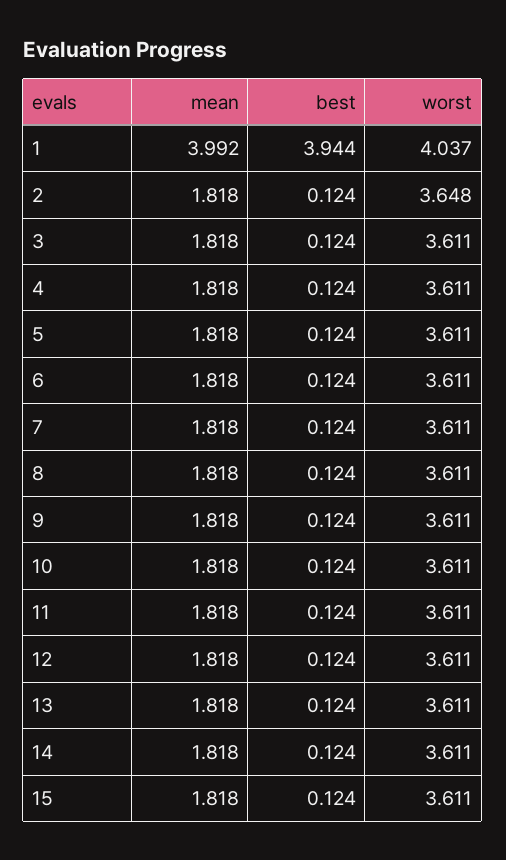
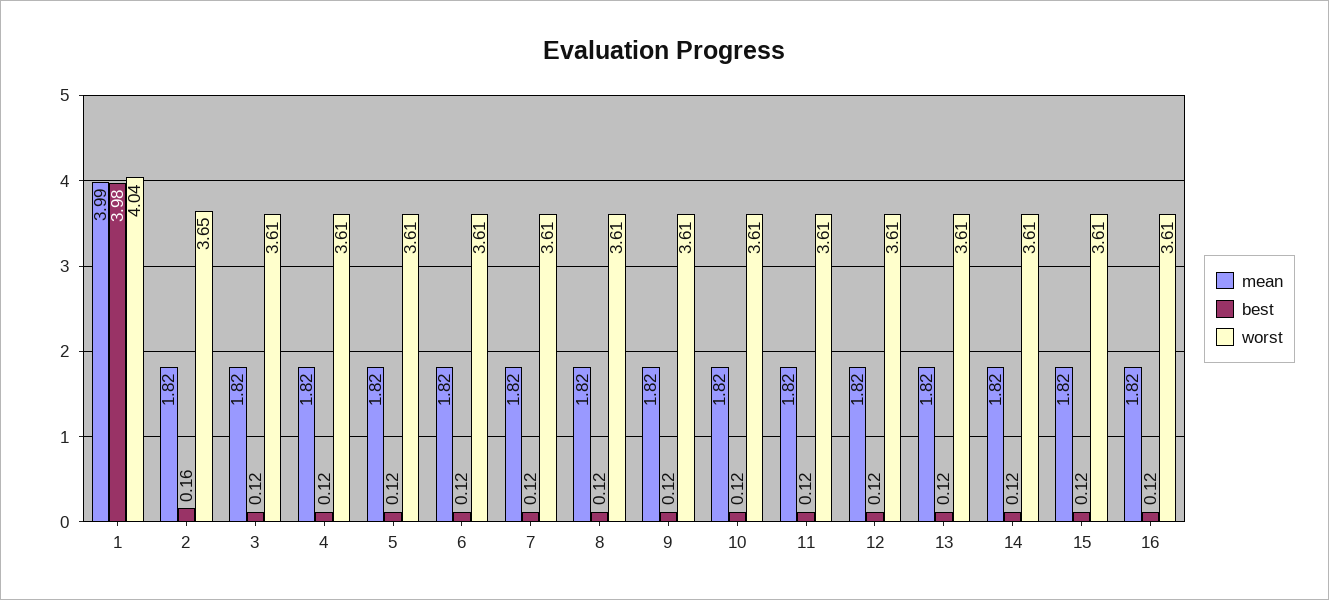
  {
    "mean": {
      "1": 3.992,
      "2": 1.818,
      "3": 1.818,
      "4": 1.818,
      "5": 1.818,
      "6": 1.818,
      "7": 1.818,
      "8": 1.818,
      "9": 1.818,
      "10": 1.818,
      "11": 1.818,
      "12": 1.818,
      "13": 1.818,
      "14": 1.818,
-     "15": 1.818
+     "15": 1.818,
+     "16": 1.82
    },
    "best": {
-     "1": 3.944,
+     "1": 3.98,
-     "2": 0.124,
+     "2": 0.16,
      "3": 0.124,
      "4": 0.124,
      "5": 0.124,
      "6": 0.124,
      "7": 0.124,
      "8": 0.124,
      "9": 0.124,
      "10": 0.124,
      "11": 0.124,
      "12": 0.124,
      "13": 0.124,
      "14": 0.124,
-     "15": 0.124
+     "15": 0.124,
+     "16": 0.12
    },
    "worst": {
      "1": 4.037,
      "2": 3.648,
      "3": 3.611,
      "4": 3.611,
      "5": 3.611,
      "6": 3.611,
      "7": 3.611,
      "8": 3.611,
      "9": 3.611,
      "10": 3.611,
      "11": 3.611,
      "12": 3.611,
      "13": 3.611,
      "14": 3.611,
-     "15": 3.611
+     "15": 3.611,
+     "16": 3.61
    }
  }

